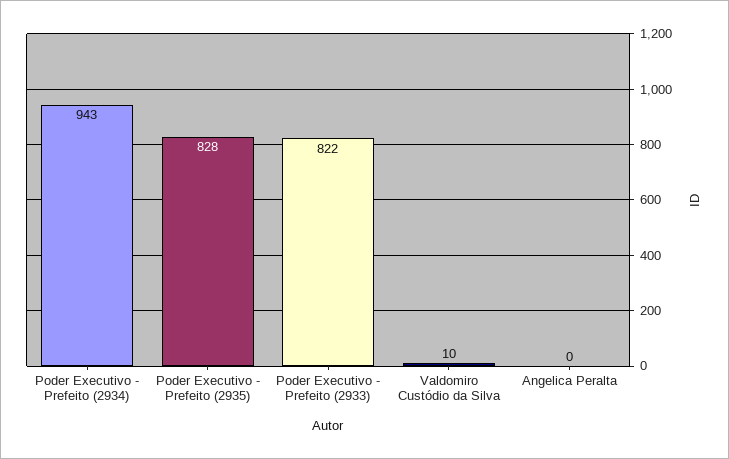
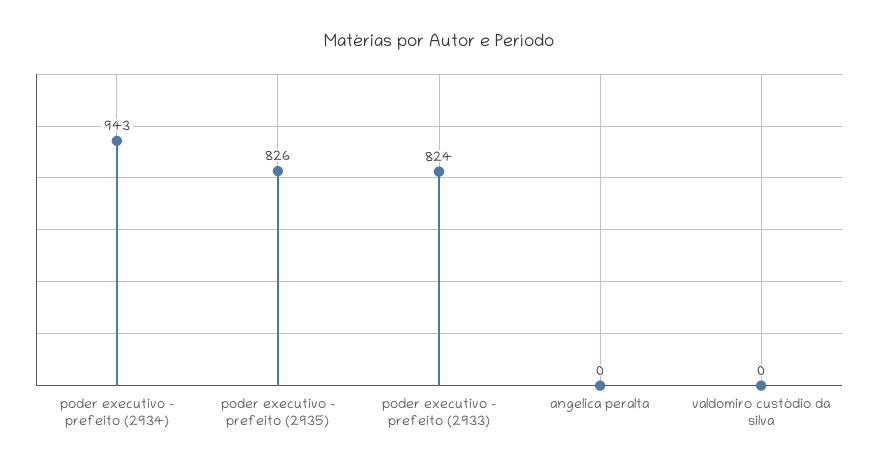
  {
    "Poder Executivo - Prefeito (2934)": 943,
-   "Poder Executivo - Prefeito (2935)": 828,
+   "Poder Executivo - Prefeito (2935)": 826,
-   "Poder Executivo - Prefeito (2933)": 822,
+   "Poder Executivo - Prefeito (2933)": 824,
-   "Valdomiro Custódio da Silva": 10,
+   "Valdomiro Custódio da Silva": 0,
    "Angelica Peralta": 0
  }

